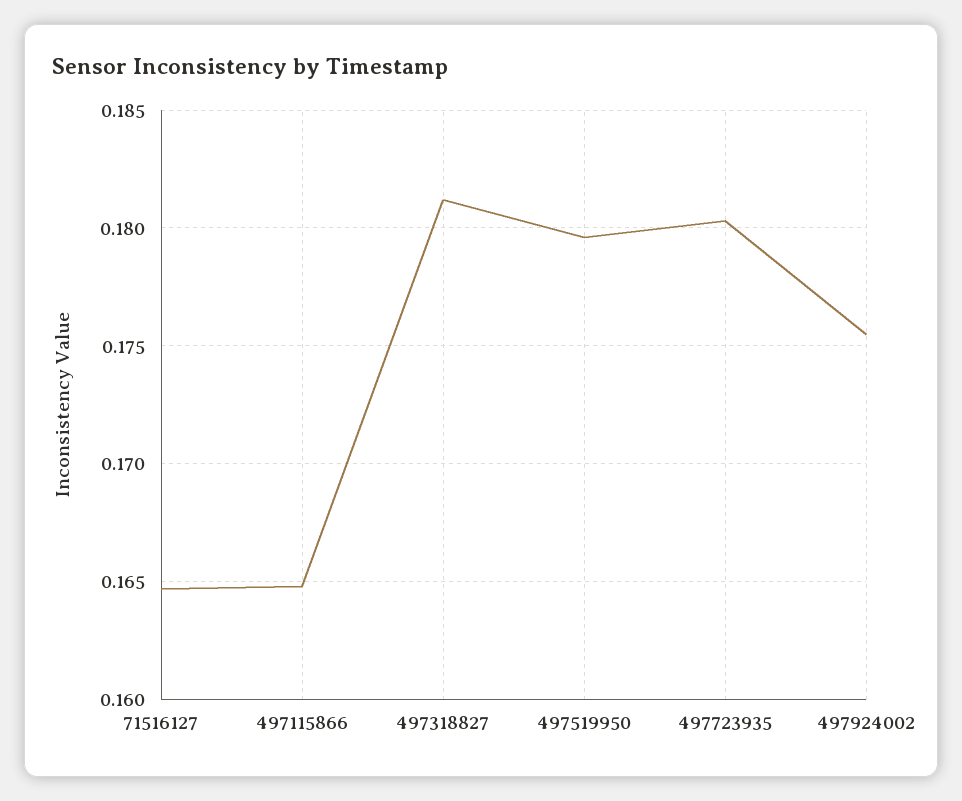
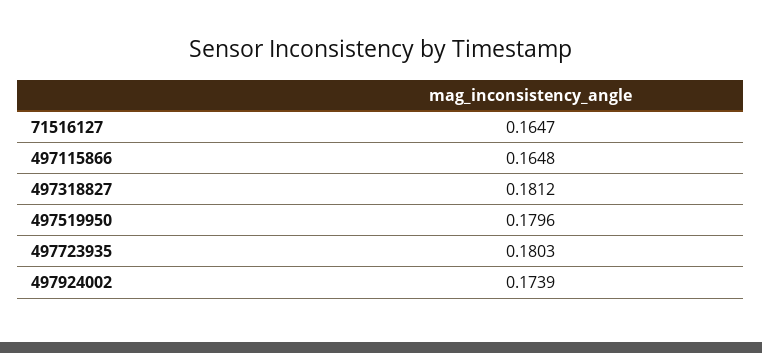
  {
    "71516127": 0.1647,
    "497115866": 0.1648,
    "497318827": 0.1812,
    "497519950": 0.1796,
    "497723935": 0.1803,
-   "497924002": 0.1755
+   "497924002": 0.1739
  }

